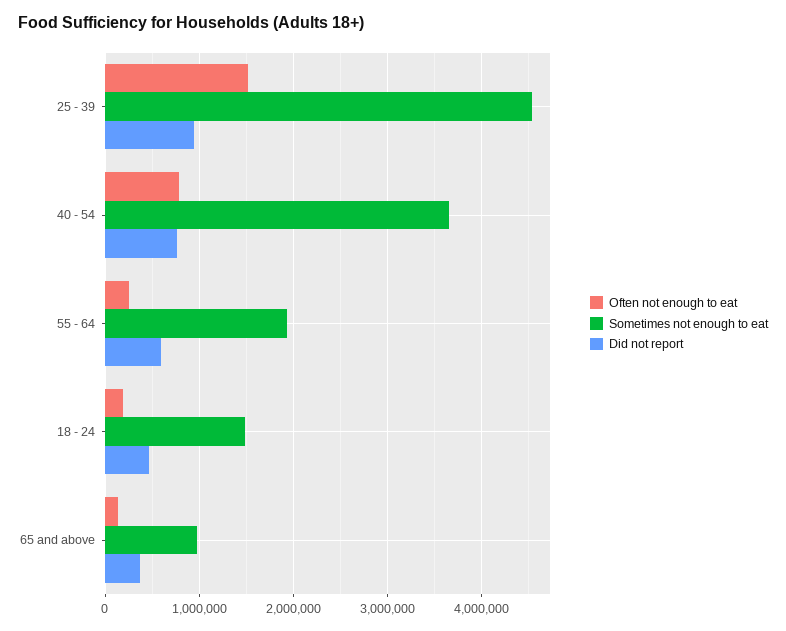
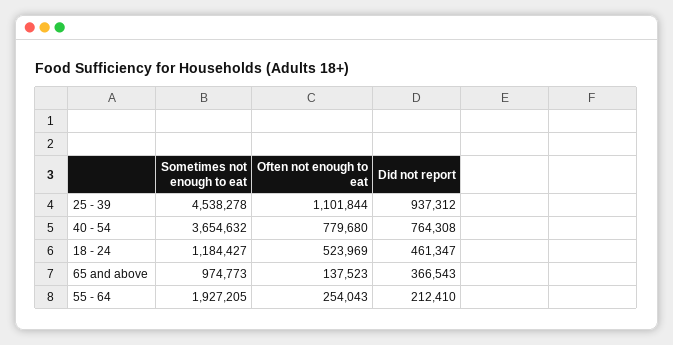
  {
    "Often not enough to eat": {
-     "25 - 39": 1500000,
+     "25 - 39": 1101844,
      "40 - 54": 779680,
      "55 - 64": 254043,
-     "18 - 24": 200000,
+     "18 - 24": 523969,
      "65 and above": 137523
    },
    "Sometimes not enough to eat": {
      "25 - 39": 4538278,
      "40 - 54": 3654632,
      "55 - 64": 1927205,
-     "18 - 24": 1500000,
+     "18 - 24": 1184427,
      "65 and above": 974773
    },
    "Did not report": {
      "25 - 39": 937312,
      "40 - 54": 764308,
-     "55 - 64": 600000,
+     "55 - 64": 212410,
      "18 - 24": 461347,
      "65 and above": 366543
    }
  }

